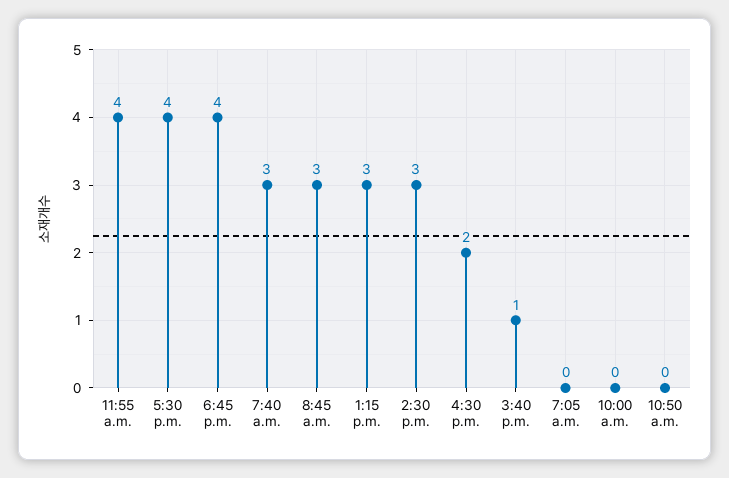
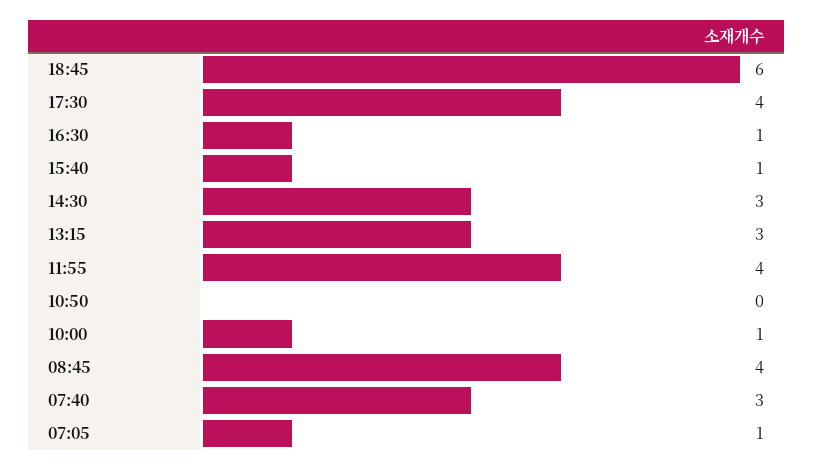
  {
    "11:55 a.m.": 4,
    "5:30 p.m.": 4,
-   "6:45 p.m.": 4,
+   "6:45 p.m.": 6,
    "7:40 a.m.": 3,
-   "8:45 a.m.": 3,
+   "8:45 a.m.": 4,
    "1:15 p.m.": 3,
    "2:30 p.m.": 3,
-   "4:30 p.m.": 2,
+   "4:30 p.m.": 1,
    "3:40 p.m.": 1,
-   "7:05 a.m.": 0,
+   "7:05 a.m.": 1,
-   "10:00 a.m.": 0,
+   "10:00 a.m.": 1,
    "10:50 a.m.": 0
  }

